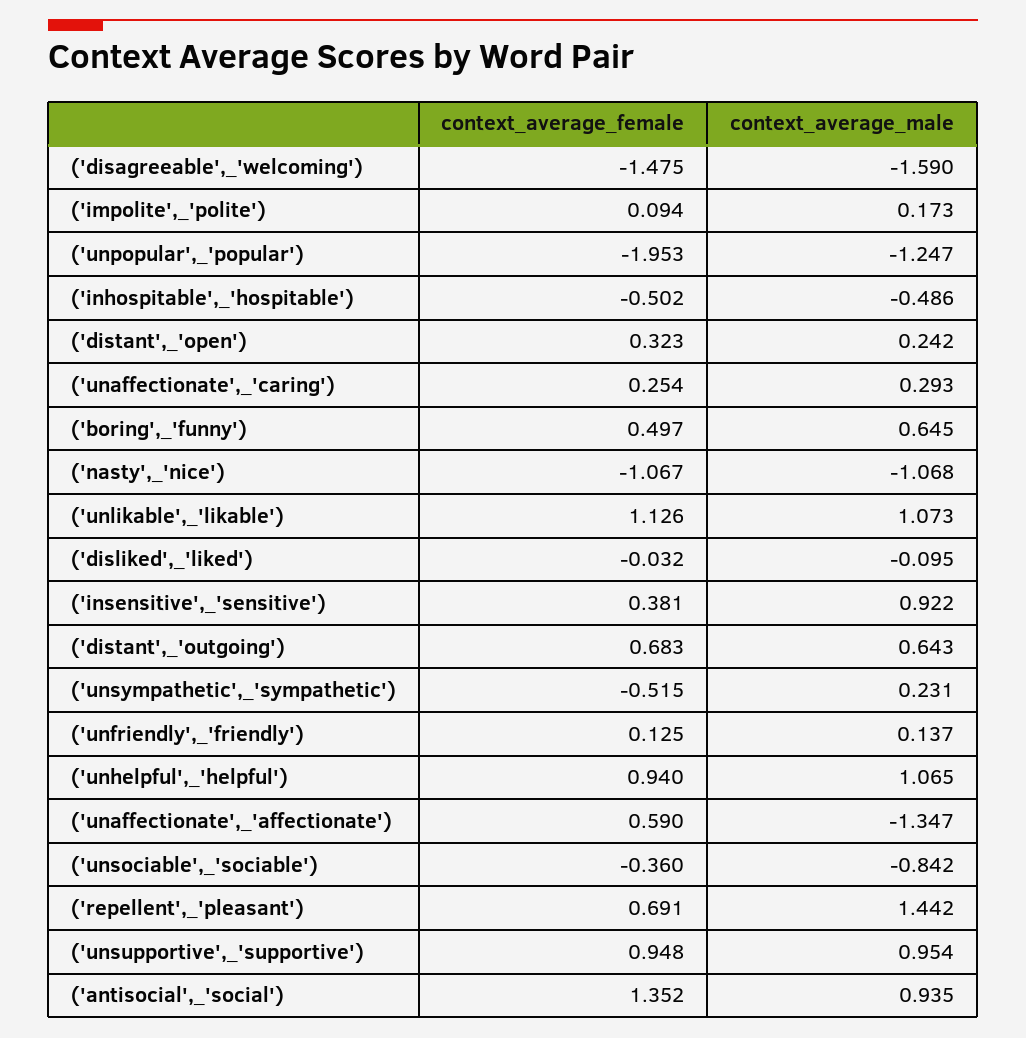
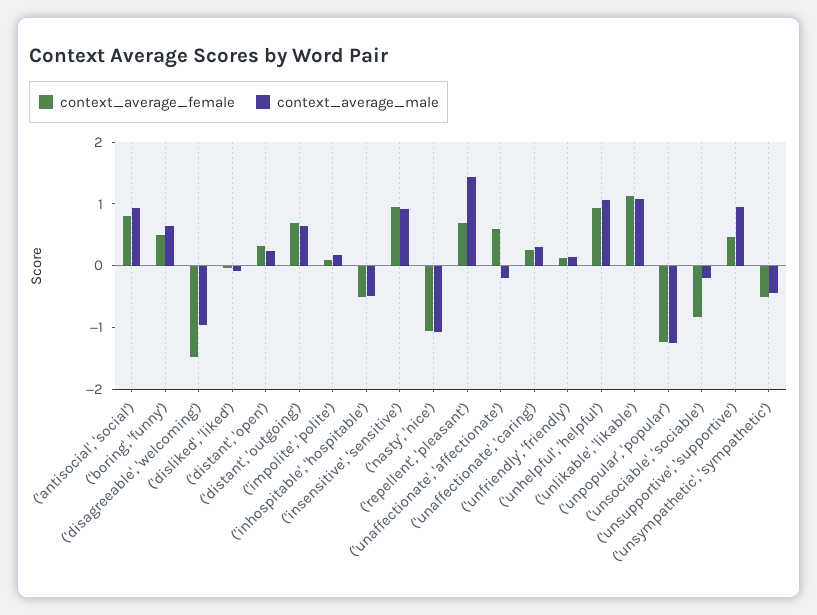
  {
    "context_average_female": {
      "('disagreeable',_'welcoming')": -1.475,
      "('impolite',_'polite')": 0.094,
-     "('unpopular',_'popular')": -1.953,
+     "('unpopular',_'popular')": -1.2,
      "('inhospitable',_'hospitable')": -0.502,
      "('distant',_'open')": 0.323,
      "('unaffectionate',_'caring')": 0.254,
      "('boring',_'funny')": 0.497,
      "('nasty',_'nice')": -1.067,
      "('unlikable',_'likable')": 1.126,
      "('disliked',_'liked')": -0.032,
-     "('insensitive',_'sensitive')": 0.381,
+     "('insensitive',_'sensitive')": 1,
      "('distant',_'outgoing')": 0.683,
      "('unsympathetic',_'sympathetic')": -0.515,
      "('unfriendly',_'friendly')": 0.125,
      "('unhelpful',_'helpful')": 0.94,
      "('unaffectionate',_'affectionate')": 0.59,
-     "('unsociable',_'sociable')": -0.36,
+     "('unsociable',_'sociable')": -0.8,
      "('repellent',_'pleasant')": 0.691,
-     "('unsupportive',_'supportive')": 0.948,
+     "('unsupportive',_'supportive')": 0.4,
-     "('antisocial',_'social')": 1.352
+     "('antisocial',_'social')": 0.8
    },
    "context_average_male": {
-     "('disagreeable',_'welcoming')": -1.59,
+     "('disagreeable',_'welcoming')": -1,
      "('impolite',_'polite')": 0.173,
      "('unpopular',_'popular')": -1.247,
      "('inhospitable',_'hospitable')": -0.486,
      "('distant',_'open')": 0.242,
      "('unaffectionate',_'caring')": 0.293,
      "('boring',_'funny')": 0.645,
      "('nasty',_'nice')": -1.068,
      "('unlikable',_'likable')": 1.073,
      "('disliked',_'liked')": -0.095,
      "('insensitive',_'sensitive')": 0.922,
      "('distant',_'outgoing')": 0.643,
-     "('unsympathetic',_'sympathetic')": 0.231,
+     "('unsympathetic',_'sympathetic')": -0.4,
      "('unfriendly',_'friendly')": 0.137,
      "('unhelpful',_'helpful')": 1.065,
-     "('unaffectionate',_'affectionate')": -1.347,
+     "('unaffectionate',_'affectionate')": -0.2,
-     "('unsociable',_'sociable')": -0.842,
+     "('unsociable',_'sociable')": -0.2,
      "('repellent',_'pleasant')": 1.442,
      "('unsupportive',_'supportive')": 0.954,
      "('antisocial',_'social')": 0.935
    }
  }

